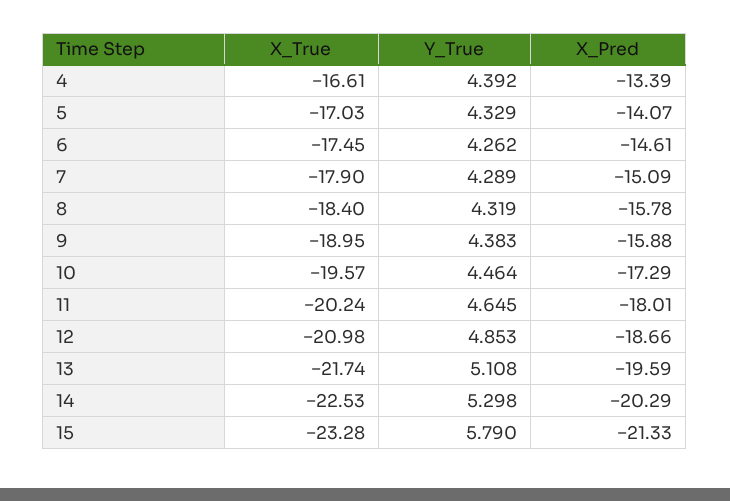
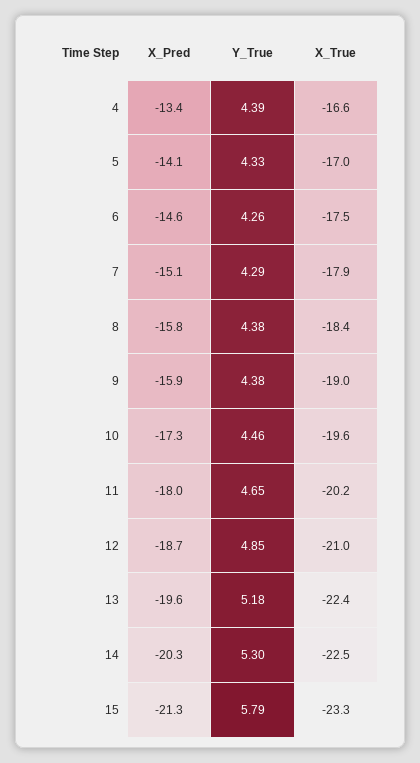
  {
    "X_True": {
      "4": -16.61,
      "5": -17.03,
      "6": -17.45,
      "7": -17.9,
      "8": -18.4,
      "9": -18.95,
      "10": -19.57,
      "11": -20.24,
      "12": -20.98,
-     "13": -21.74,
+     "13": -22.4,
      "14": -22.53,
      "15": -23.28
    },
    "Y_True": {
      "4": 4.392,
      "5": 4.329,
      "6": 4.262,
      "7": 4.289,
-     "8": 4.319,
+     "8": 4.38,
      "9": 4.383,
      "10": 4.464,
      "11": 4.645,
      "12": 4.853,
-     "13": 5.108,
+     "13": 5.18,
      "14": 5.298,
      "15": 5.79
    },
    "X_Pred": {
      "4": -13.39,
      "5": -14.07,
      "6": -14.61,
      "7": -15.09,
      "8": -15.78,
      "9": -15.88,
      "10": -17.29,
      "11": -18.01,
      "12": -18.66,
      "13": -19.59,
      "14": -20.29,
      "15": -21.33
    }
  }

